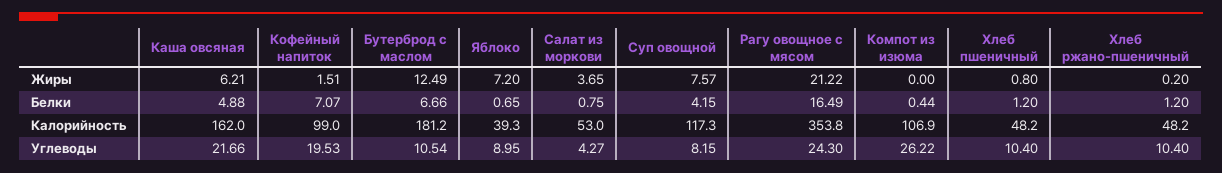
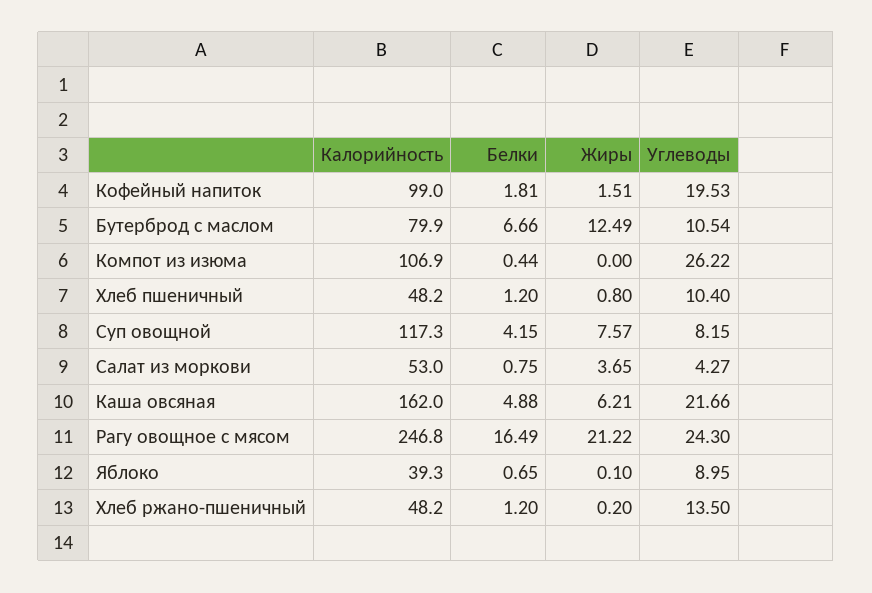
  {
    "Каша овсяная": {
      "Жиры": 6.21,
      "Белки": 4.88,
      "Калорийность": 162,
      "Углеводы": 21.66
    },
    "Кофейный напиток": {
      "Жиры": 1.51,
-     "Белки": 7.07,
+     "Белки": 1.81,
      "Калорийность": 99,
      "Углеводы": 19.53
    },
    "Бутерброд с маслом": {
      "Жиры": 12.49,
      "Белки": 6.66,
-     "Калорийность": 181.2,
+     "Калорийность": 79.9,
      "Углеводы": 10.54
    },
    "Яблоко": {
-     "Жиры": 7.2,
+     "Жиры": 0.1,
      "Белки": 0.65,
      "Калорийность": 39.3,
      "Углеводы": 8.95
    },
    "Салат из моркови": {
      "Жиры": 3.65,
      "Белки": 0.75,
      "Калорийность": 53,
      "Углеводы": 4.27
    },
    "Суп овощной": {
      "Жиры": 7.57,
      "Белки": 4.15,
      "Калорийность": 117.3,
      "Углеводы": 8.15
    },
    "Рагу овощное с мясом": {
      "Жиры": 21.22,
      "Белки": 16.49,
-     "Калорийность": 353.8,
+     "Калорийность": 246.8,
      "Углеводы": 24.3
    },
    "Компот из изюма": {
      "Жиры": 0,
      "Белки": 0.44,
      "Калорийность": 106.9,
      "Углеводы": 26.22
    },
    "Хлеб пшеничный": {
      "Жиры": 0.8,
      "Белки": 1.2,
      "Калорийность": 48.2,
      "Углеводы": 10.4
    },
    "Хлеб ржано-пшеничный": {
      "Жиры": 0.2,
      "Белки": 1.2,
      "Калорийность": 48.2,
-     "Углеводы": 10.4
+     "Углеводы": 13.5
    }
  }

